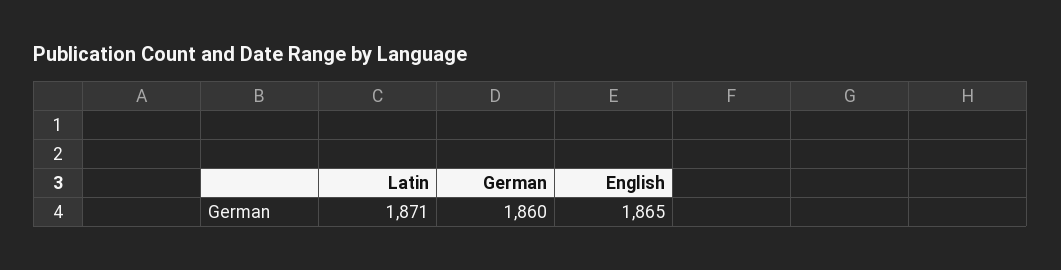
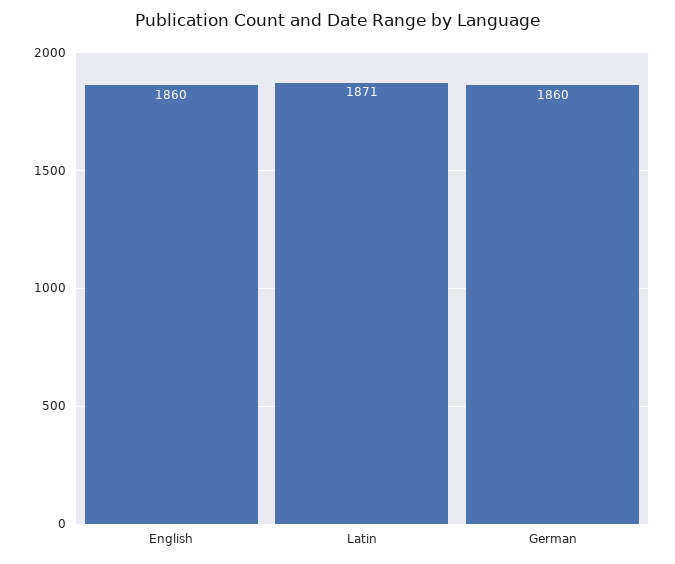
  {
    "Latin": 1871,
    "German": 1860,
-   "English": 1865
+   "English": 1860
  }

